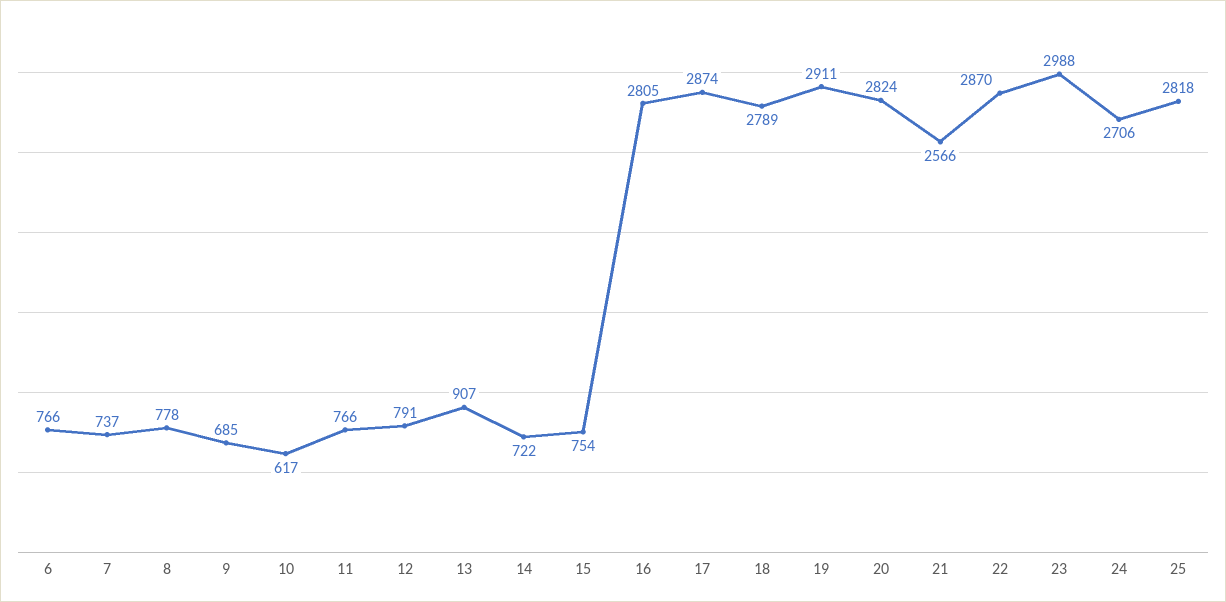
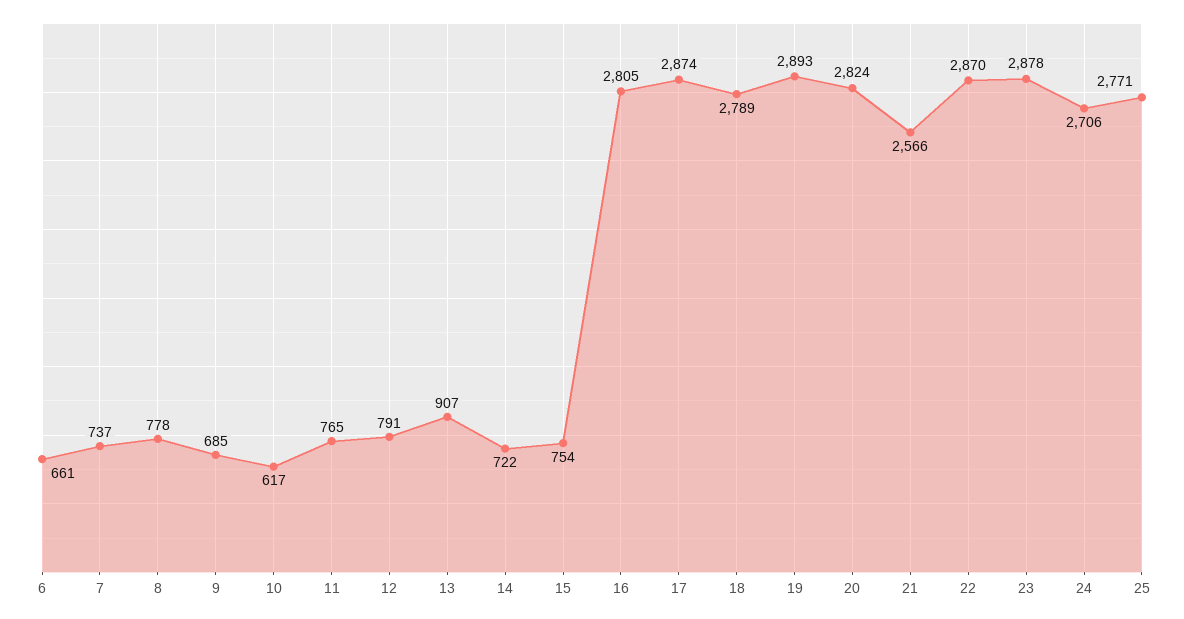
  {
-   "6": 766,
+   "6": 661,
    "7": 737,
    "8": 778,
    "9": 685,
    "10": 617,
-   "11": 766,
+   "11": 765,
    "12": 791,
    "13": 907,
    "14": 722,
    "15": 754,
    "16": 2805,
    "17": 2874,
    "18": 2789,
-   "19": 2911,
+   "19": 2893,
    "20": 2824,
    "21": 2566,
    "22": 2870,
-   "23": 2988,
+   "23": 2878,
    "24": 2706,
-   "25": 2818
+   "25": 2771
  }

